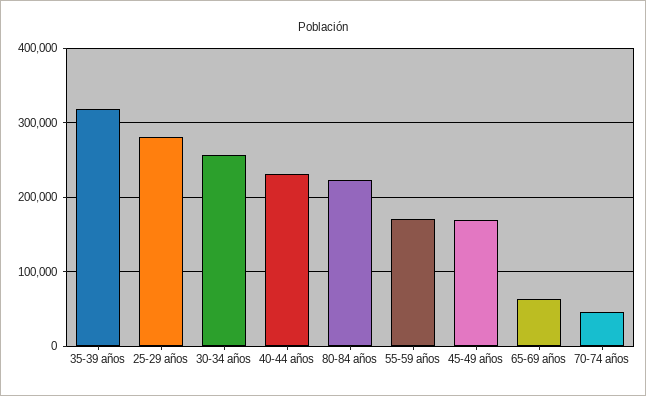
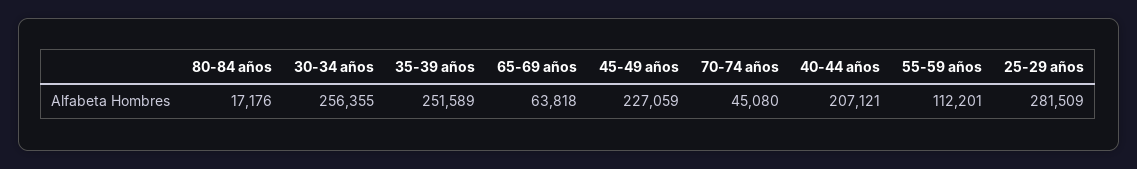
  {
-   "35-39 años": 320000,
+   "35-39 años": 251589,
    "25-29 años": 281509,
    "30-34 años": 256355,
-   "40-44 años": 230000,
+   "40-44 años": 207121,
-   "80-84 años": 220000,
+   "80-84 años": 17176,
-   "55-59 años": 170000,
+   "55-59 años": 112201,
-   "45-49 años": 170000,
+   "45-49 años": 227059,
    "65-69 años": 63818,
    "70-74 años": 45080
  }

